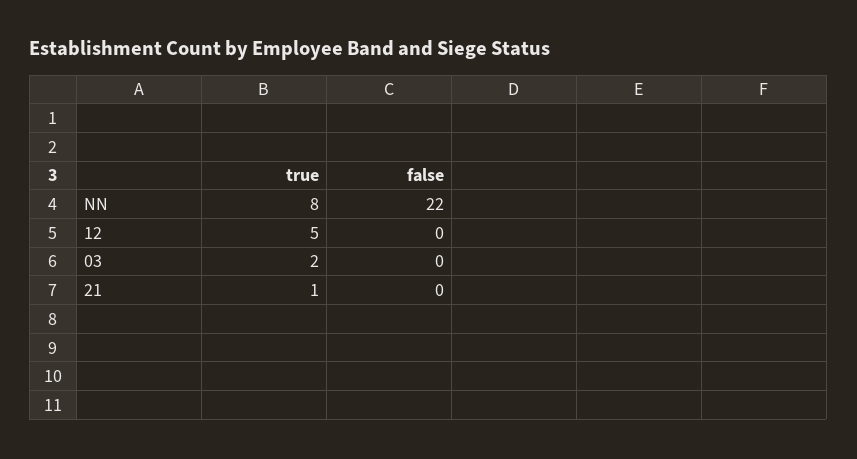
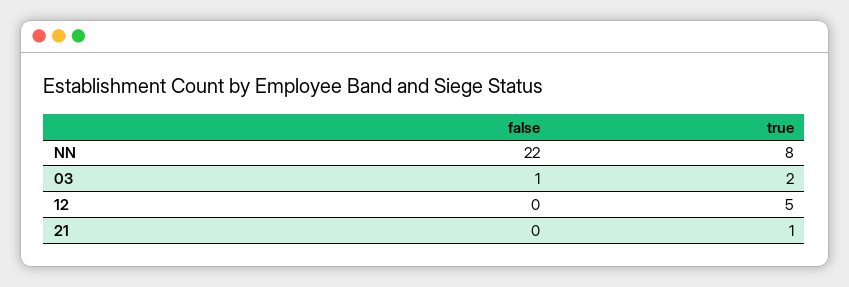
  {
    "true": {
      "NN": 8,
      "12": 5,
      "03": 2,
      "21": 1
    },
    "false": {
      "NN": 22,
      "12": 0,
-     "03": 0,
+     "03": 1,
      "21": 0
    }
  }

